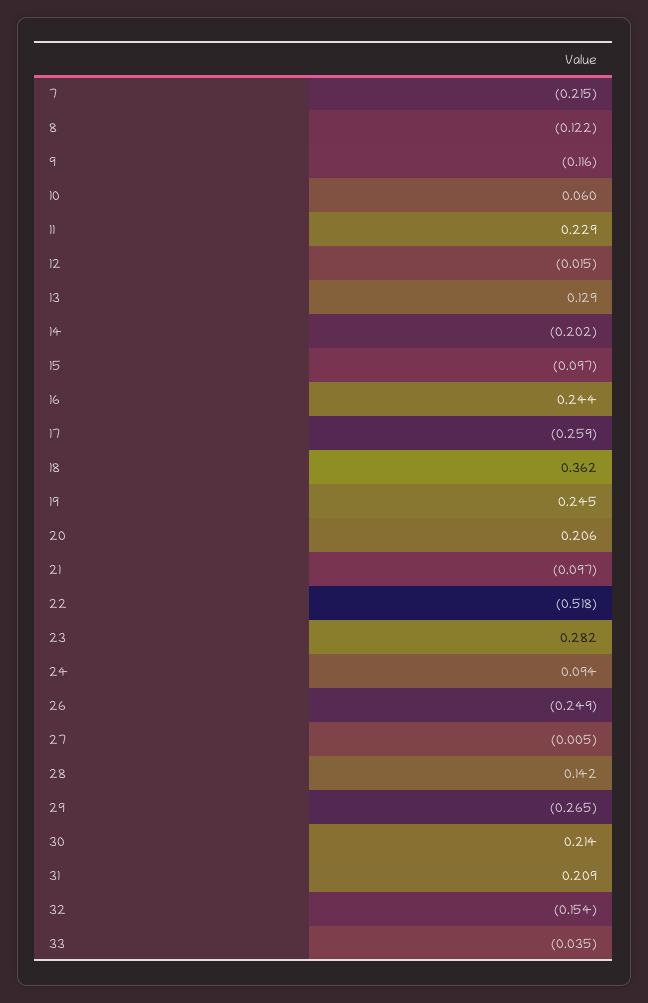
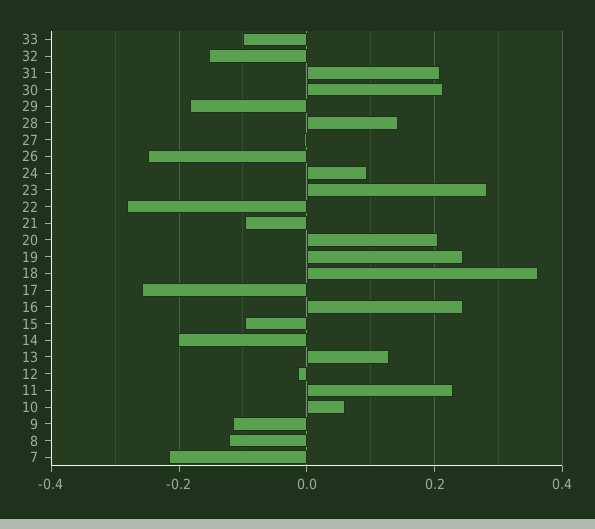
  {
    "7": -0.215,
    "8": -0.122,
    "9": -0.116,
    "10": 0.06,
    "11": 0.229,
    "12": -0.015,
    "13": 0.129,
    "14": -0.202,
    "15": -0.097,
    "16": 0.244,
    "17": -0.259,
    "18": 0.362,
    "19": 0.245,
    "20": 0.206,
    "21": -0.097,
-   "22": -0.518,
+   "22": -0.28,
    "23": 0.282,
    "24": 0.094,
    "26": -0.249,
    "27": -0.005,
    "28": 0.142,
-   "29": -0.265,
+   "29": -0.18,
    "30": 0.214,
    "31": 0.209,
    "32": -0.154,
-   "33": -0.035
+   "33": -0.1
  }

